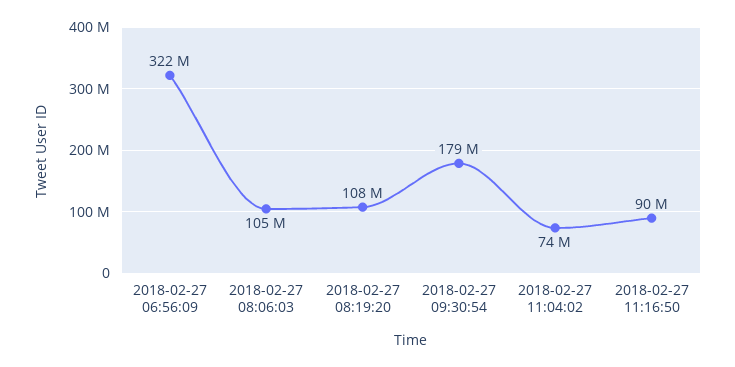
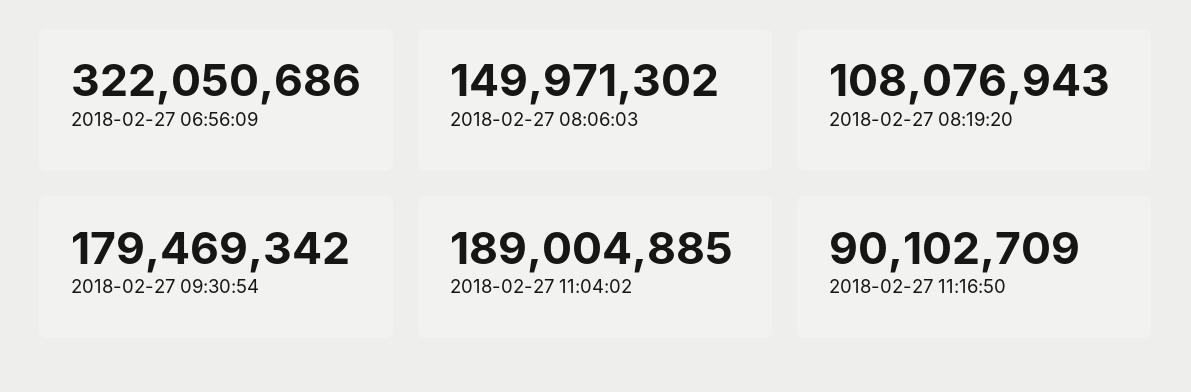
  {
    "2018-02-27 06:56:09": 322050686,
-   "2018-02-27 08:06:03": 105000000,
+   "2018-02-27 08:06:03": 149971302,
    "2018-02-27 08:19:20": 108076943,
    "2018-02-27 09:30:54": 179469342,
-   "2018-02-27 11:04:02": 74000000,
+   "2018-02-27 11:04:02": 189004885,
    "2018-02-27 11:16:50": 90102709
  }

